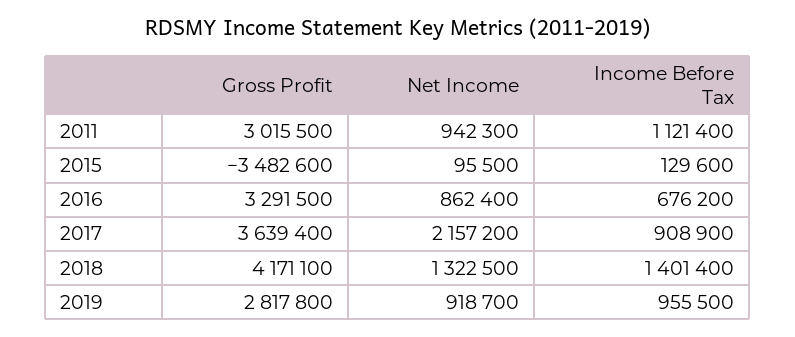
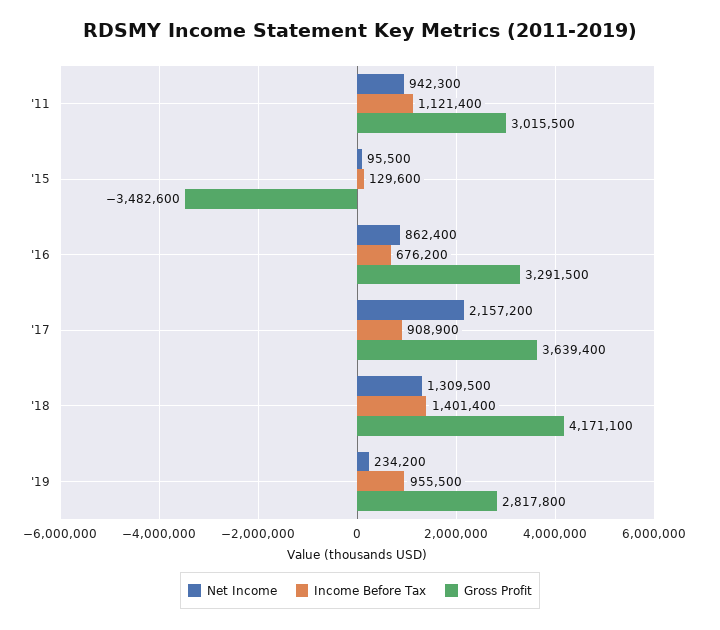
  {
    "Gross Profit": {
      "2011": 3015500,
      "2015": -3482600,
      "2016": 3291500,
      "2017": 3639400,
      "2018": 4171100,
      "2019": 2817800
    },
    "Net Income": {
      "2011": 942300,
      "2015": 95500,
      "2016": 862400,
      "2017": 2157200,
-     "2018": 1322500,
+     "2018": 1309500,
-     "2019": 918700
+     "2019": 234200
    },
    "Income Before Tax": {
      "2011": 1121400,
      "2015": 129600,
      "2016": 676200,
      "2017": 908900,
      "2018": 1401400,
      "2019": 955500
    }
  }

